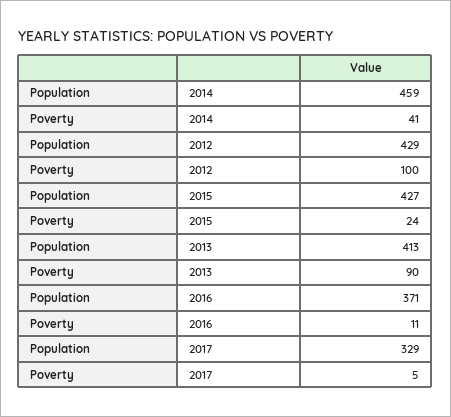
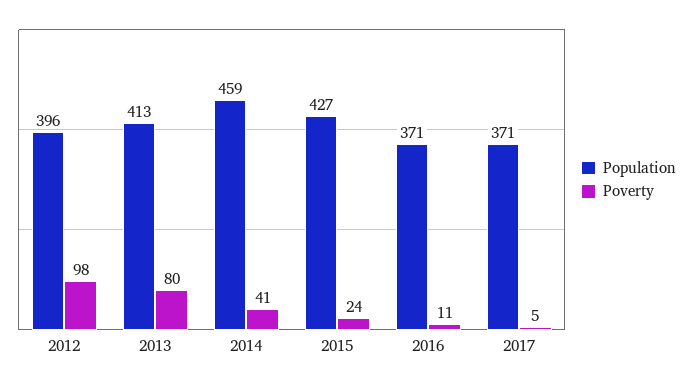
  {
    "Population": {
      "2014": 459,
-     "2012": 429,
+     "2012": 396,
      "2015": 427,
      "2013": 413,
      "2016": 371,
-     "2017": 329
+     "2017": 371
    },
    "Poverty": {
      "2014": 41,
-     "2012": 100,
+     "2012": 98,
      "2015": 24,
-     "2013": 90,
+     "2013": 80,
      "2016": 11,
      "2017": 5
    }
  }

